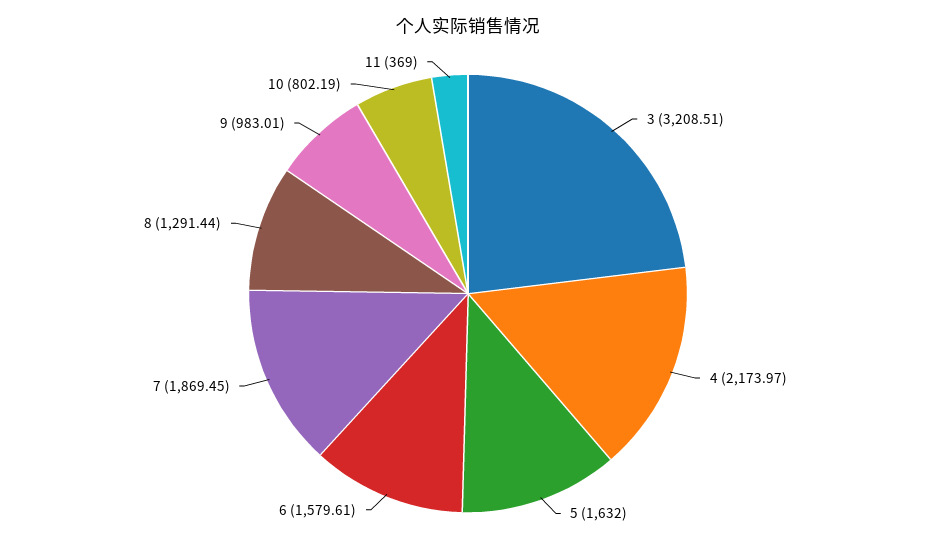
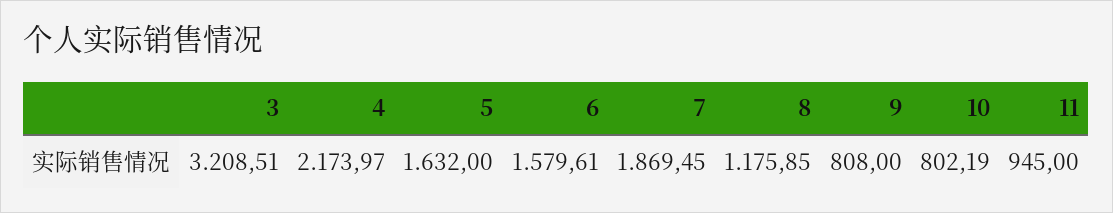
  {
    "3": 3208.51,
    "4": 2173.97,
    "5": 1632,
    "6": 1579.61,
    "7": 1869.45,
-   "8": 1291.44,
+   "8": 1175.85,
-   "9": 983.01,
+   "9": 808,
    "10": 802.19,
-   "11": 369
+   "11": 945
  }

